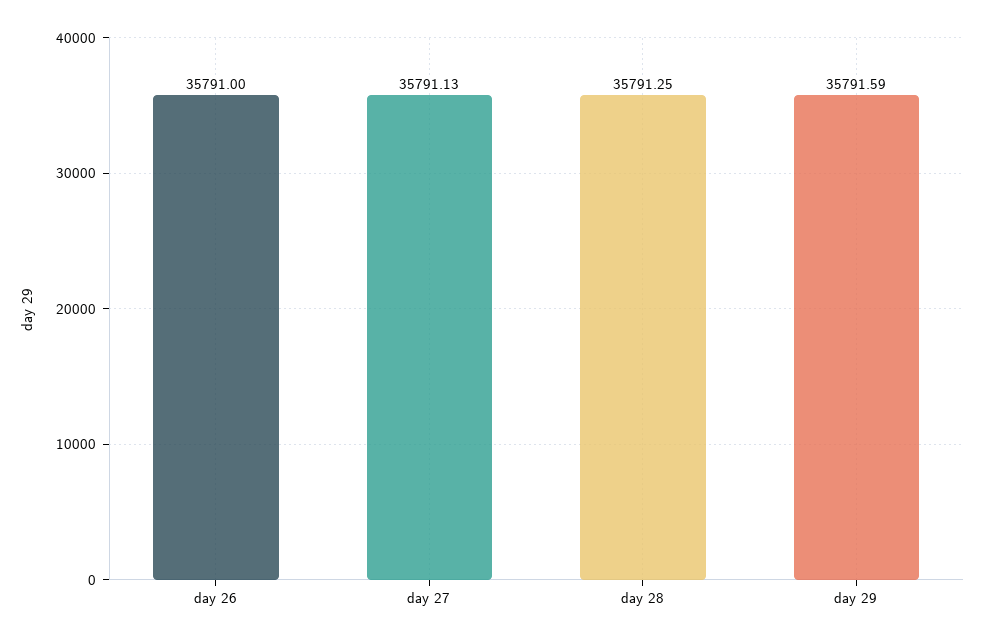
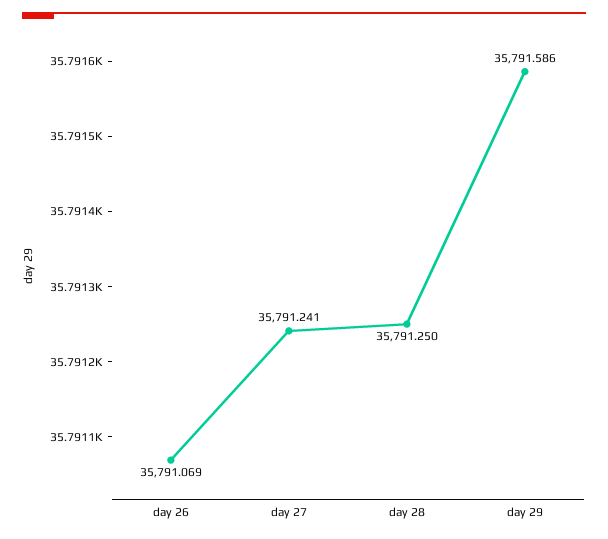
  {
-   "day 26": 35791,
+   "day 26": 35791.069,
-   "day 27": 35791.13,
+   "day 27": 35791.241,
    "day 28": 35791.25,
    "day 29": 35791.586
  }

